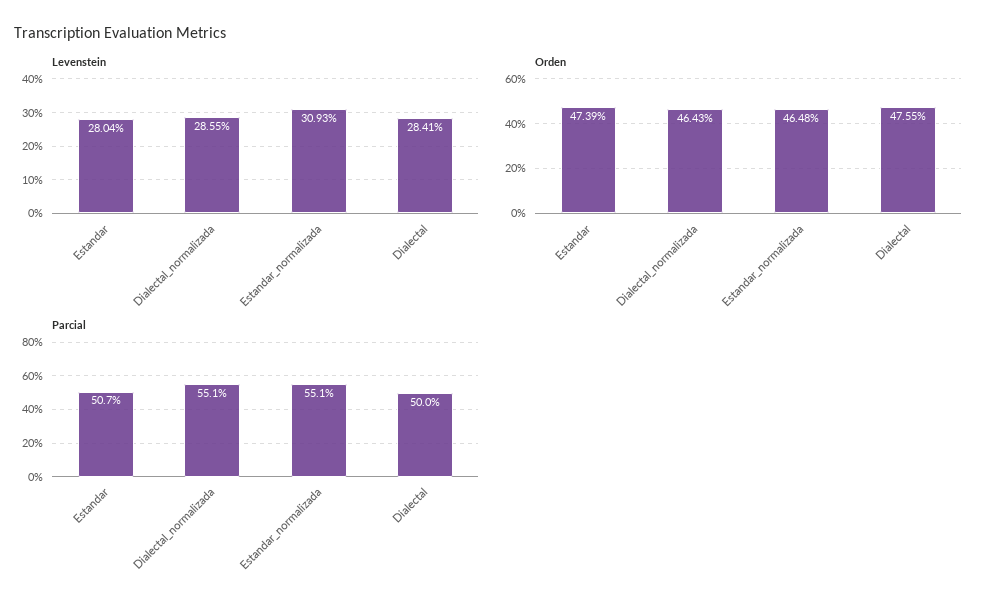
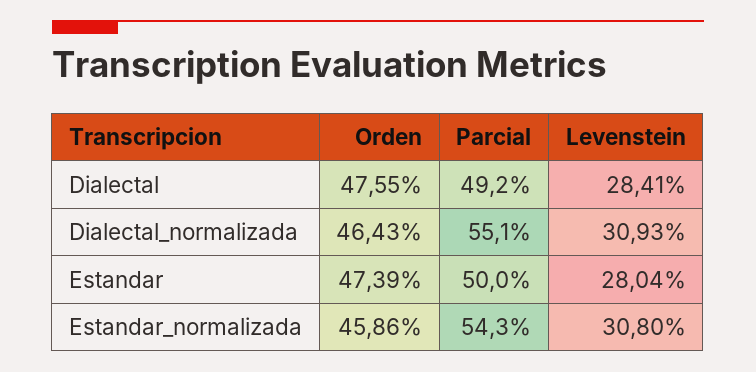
  {
    "Levenstein": {
      "Estandar": 28.04,
-     "Dialectal_normalizada": 28.55,
+     "Dialectal_normalizada": 30.93,
-     "Estandar_normalizada": 30.93,
+     "Estandar_normalizada": 30.8,
      "Dialectal": 28.41
    },
    "Orden": {
      "Estandar": 47.39,
      "Dialectal_normalizada": 46.43,
-     "Estandar_normalizada": 46.48,
+     "Estandar_normalizada": 45.86,
      "Dialectal": 47.55
    },
    "Parcial": {
-     "Estandar": 50.7,
+     "Estandar": 50,
      "Dialectal_normalizada": 55.1,
-     "Estandar_normalizada": 55.1,
+     "Estandar_normalizada": 54.3,
-     "Dialectal": 50
+     "Dialectal": 49.2
    }
  }

